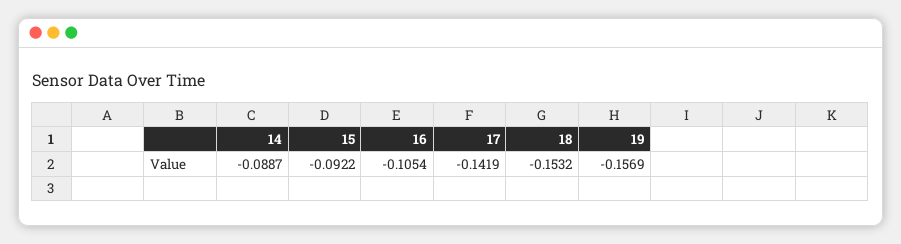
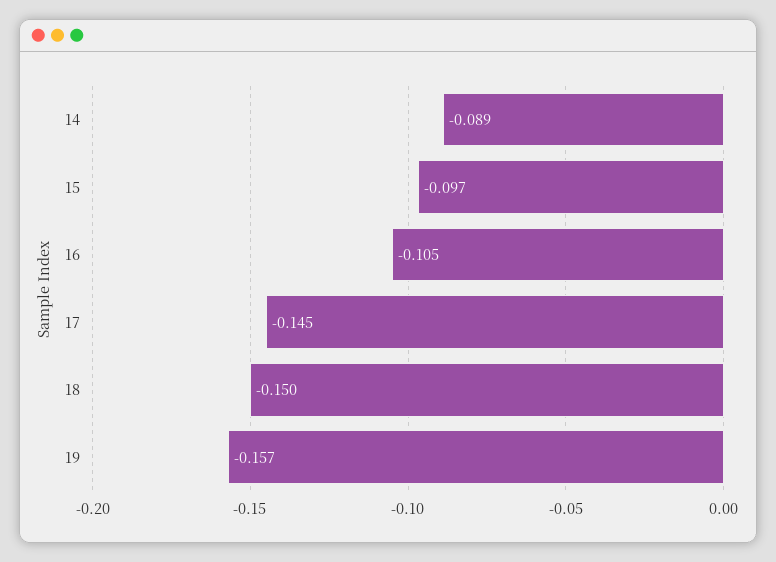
  {
    "14": -0.0887,
-   "15": -0.0922,
+   "15": -0.097,
    "16": -0.1054,
-   "17": -0.1419,
+   "17": -0.145,
-   "18": -0.1532,
+   "18": -0.15,
    "19": -0.1569
  }

